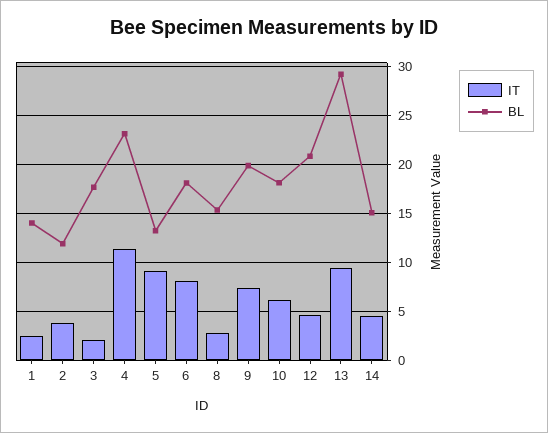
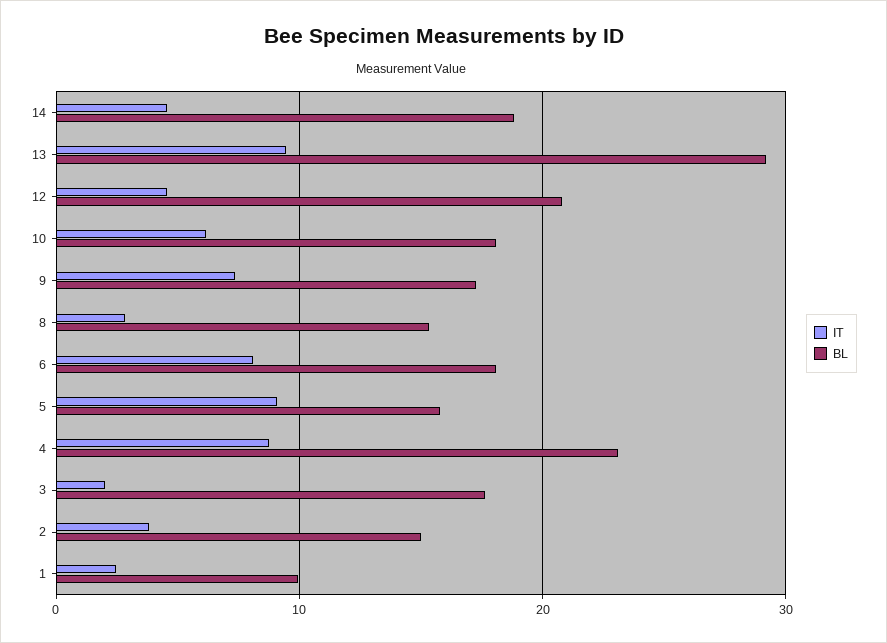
  {
    "IT": {
      "1": 2,
      "2": 4,
      "3": 2,
-     "4": 11,
+     "4": 9,
      "5": 9,
      "6": 8,
      "8": 3,
      "9": 7,
      "10": 6,
      "12": 5,
      "13": 9,
      "14": 5
    },
    "BL": {
-     "1": 14,
+     "1": 10,
-     "2": 12,
+     "2": 15,
      "3": 18,
      "4": 23,
-     "5": 13,
+     "5": 16,
      "6": 18,
      "8": 15,
-     "9": 20,
+     "9": 17,
      "10": 18,
      "12": 21,
      "13": 29,
-     "14": 15
+     "14": 19
    }
  }

